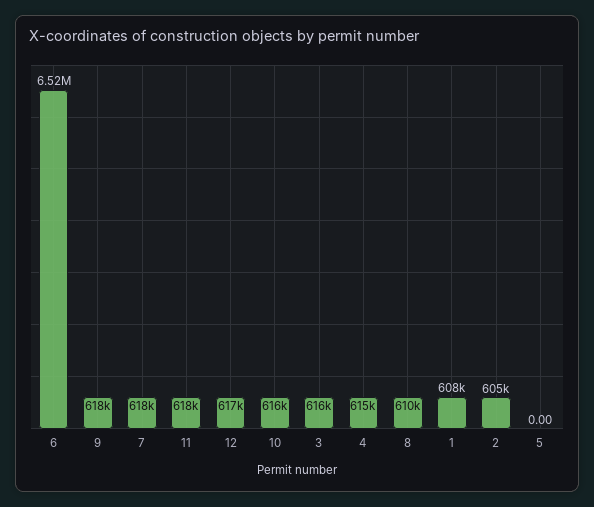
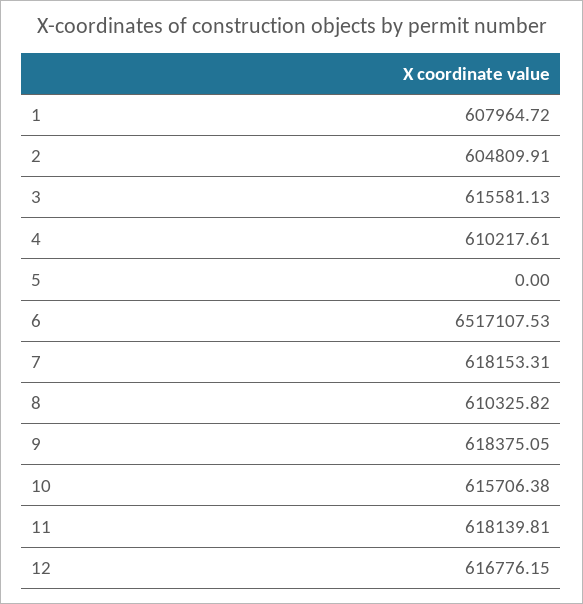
  {
    "6": 6517107.53,
    "9": 618375.05,
    "7": 618153.31,
    "11": 618139.81,
    "12": 616776.15,
    "10": 615706.38,
    "3": 615581.13,
-   "4": 615000,
+   "4": 610217.61,
    "8": 610325.82,
    "1": 607964.72,
    "2": 604809.91,
    "5": 0
  }

